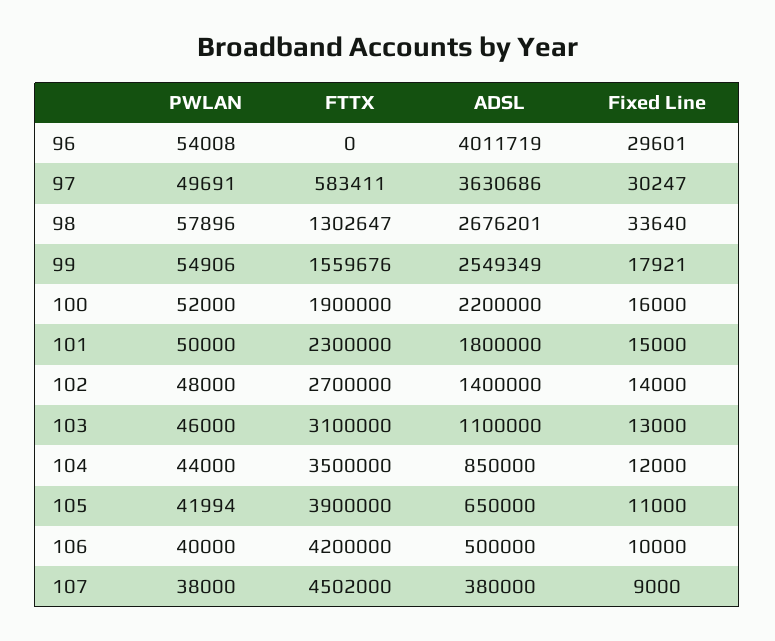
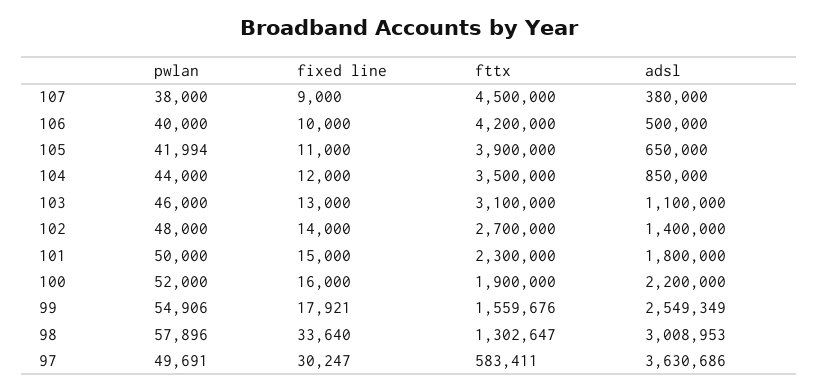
  {
    "PWLAN": {
-     "96": 54008,
      "97": 49691,
      "98": 57896,
      "99": 54906,
      "100": 52000,
      "101": 50000,
      "102": 48000,
      "103": 46000,
      "104": 44000,
      "105": 41994,
      "106": 40000,
      "107": 38000
    },
    "FTTX": {
-     "96": 0,
      "97": 583411,
      "98": 1302647,
      "99": 1559676,
      "100": 1900000,
      "101": 2300000,
      "102": 2700000,
      "103": 3100000,
      "104": 3500000,
      "105": 3900000,
      "106": 4200000,
-     "107": 4502000
+     "107": 4500000
    },
    "ADSL": {
-     "96": 4011719,
      "97": 3630686,
-     "98": 2676201,
+     "98": 3008953,
      "99": 2549349,
      "100": 2200000,
      "101": 1800000,
      "102": 1400000,
      "103": 1100000,
      "104": 850000,
      "105": 650000,
      "106": 500000,
      "107": 380000
    },
    "Fixed Line": {
-     "96": 29601,
      "97": 30247,
      "98": 33640,
      "99": 17921,
      "100": 16000,
      "101": 15000,
      "102": 14000,
      "103": 13000,
      "104": 12000,
      "105": 11000,
      "106": 10000,
      "107": 9000
    }
  }

